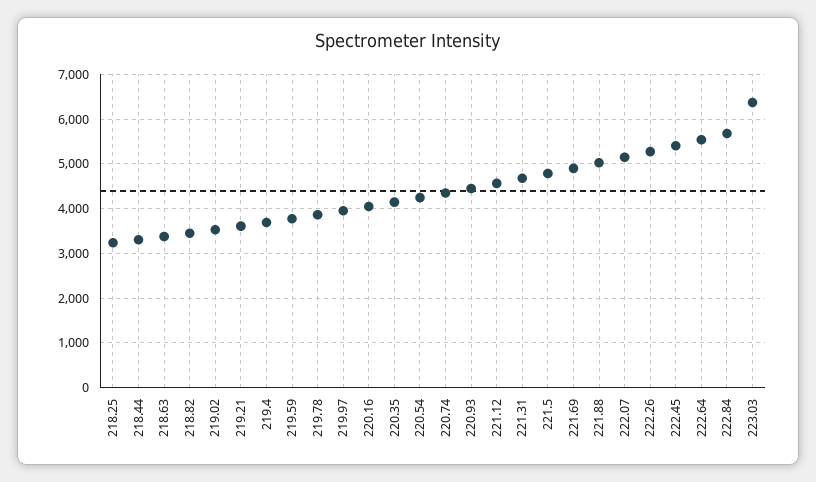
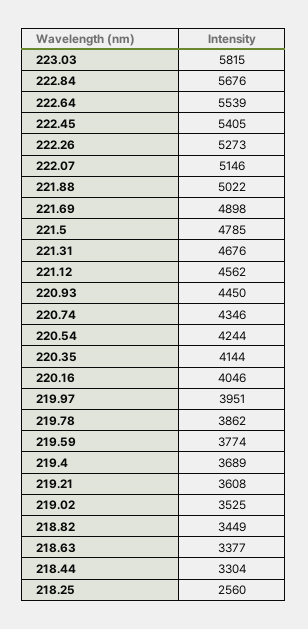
  {
-   "218.25": 3200,
+   "218.25": 2560,
    "218.44": 3304,
    "218.63": 3377,
    "218.82": 3449,
    "219.02": 3525,
    "219.21": 3608,
    "219.4": 3689,
    "219.59": 3774,
    "219.78": 3862,
    "219.97": 3951,
    "220.16": 4046,
    "220.35": 4144,
    "220.54": 4244,
    "220.74": 4346,
    "220.93": 4450,
    "221.12": 4562,
    "221.31": 4676,
    "221.5": 4785,
    "221.69": 4898,
    "221.88": 5022,
    "222.07": 5146,
    "222.26": 5273,
    "222.45": 5405,
    "222.64": 5539,
    "222.84": 5676,
-   "223.03": 6400
+   "223.03": 5815
  }

